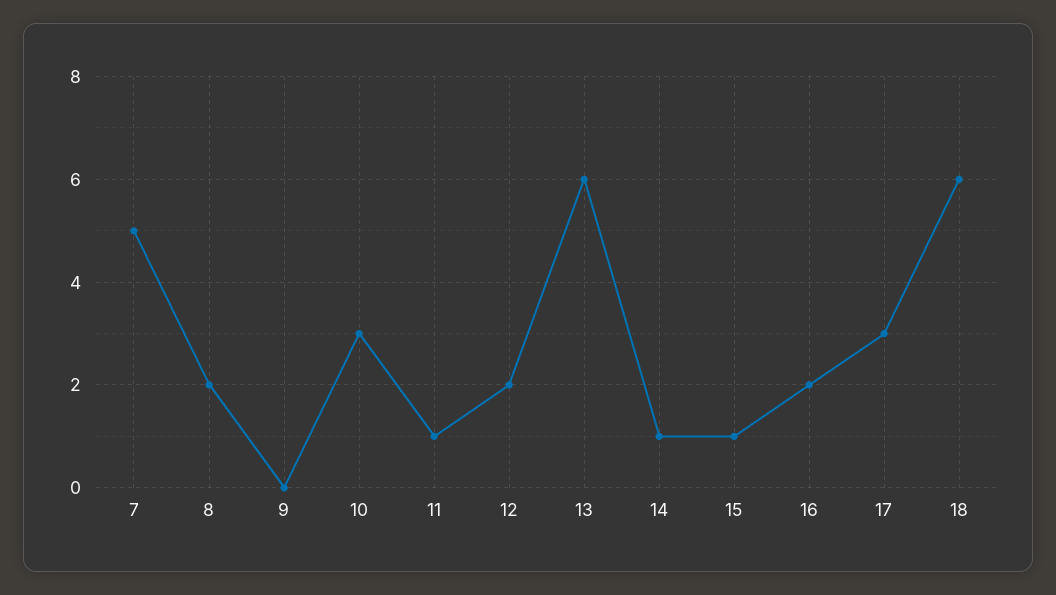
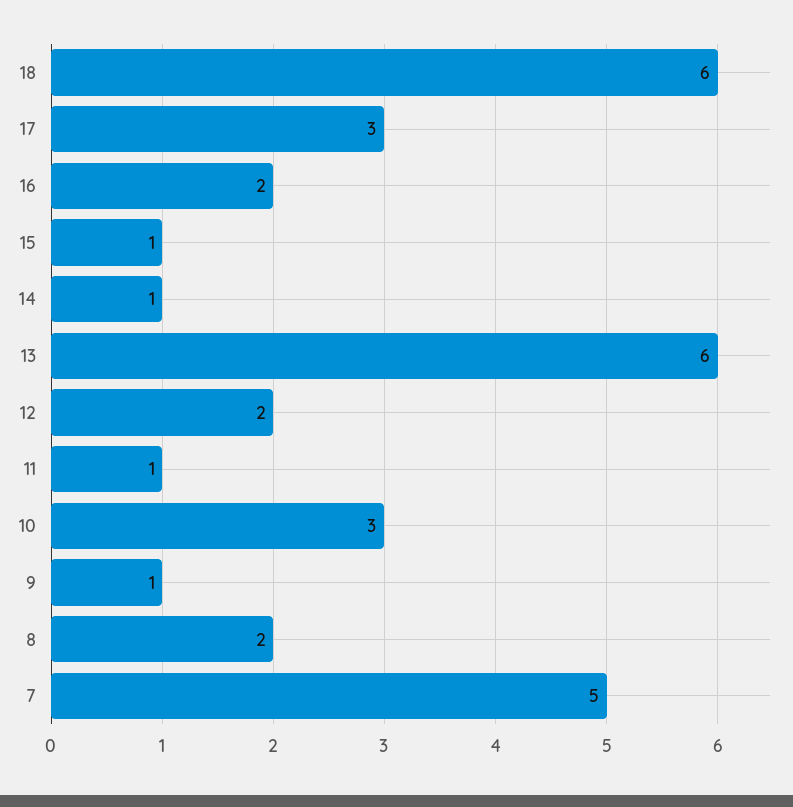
  {
    "7": 5,
    "8": 2,
-   "9": 0,
+   "9": 1,
    "10": 3,
    "11": 1,
    "12": 2,
    "13": 6,
    "14": 1,
    "15": 1,
    "16": 2,
    "17": 3,
    "18": 6
  }

